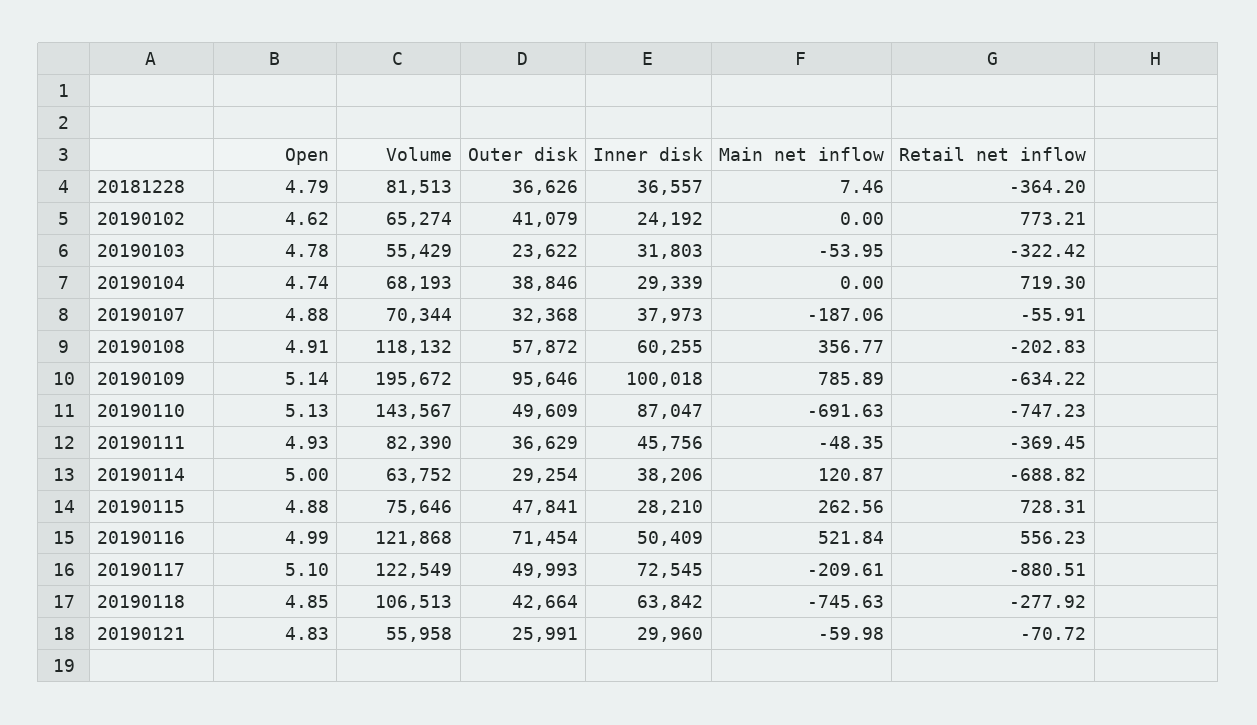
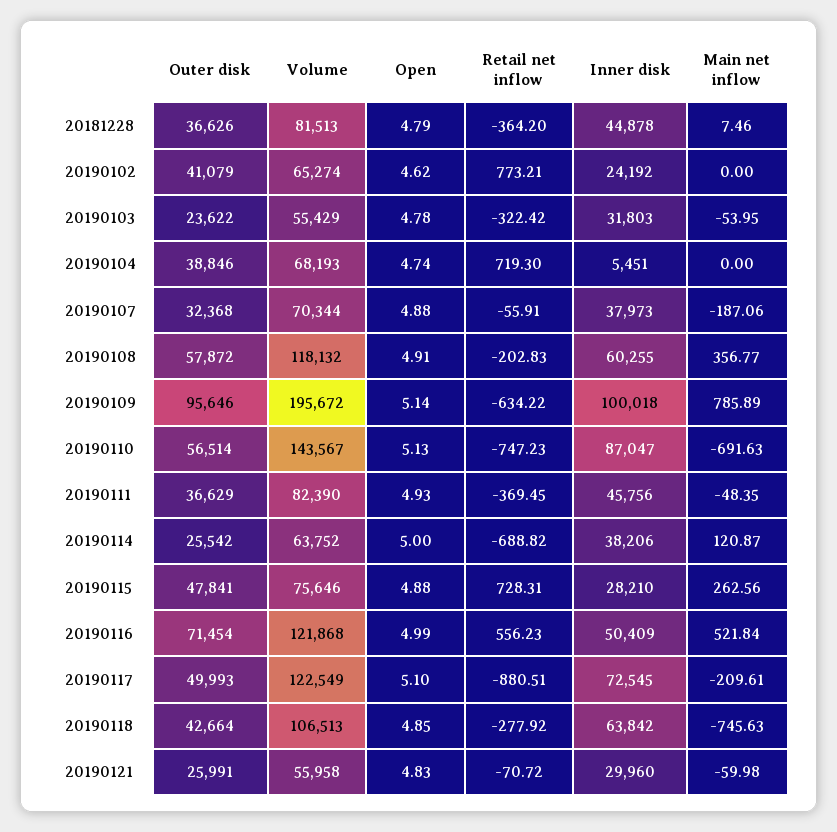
  {
    "Open": {
      "20181228": 4.79,
      "20190102": 4.62,
      "20190103": 4.78,
      "20190104": 4.74,
      "20190107": 4.88,
      "20190108": 4.91,
      "20190109": 5.14,
      "20190110": 5.13,
      "20190111": 4.93,
      "20190114": 5,
      "20190115": 4.88,
      "20190116": 4.99,
      "20190117": 5.1,
      "20190118": 4.85,
      "20190121": 4.83
    },
    "Volume": {
      "20181228": 81513,
      "20190102": 65274,
      "20190103": 55429,
      "20190104": 68193,
      "20190107": 70344,
      "20190108": 118132,
      "20190109": 195672,
      "20190110": 143567,
      "20190111": 82390,
      "20190114": 63752,
      "20190115": 75646,
      "20190116": 121868,
      "20190117": 122549,
      "20190118": 106513,
      "20190121": 55958
    },
    "Outer disk": {
      "20181228": 36626,
      "20190102": 41079,
      "20190103": 23622,
      "20190104": 38846,
      "20190107": 32368,
      "20190108": 57872,
      "20190109": 95646,
-     "20190110": 49609,
+     "20190110": 56514,
      "20190111": 36629,
-     "20190114": 29254,
+     "20190114": 25542,
      "20190115": 47841,
      "20190116": 71454,
      "20190117": 49993,
      "20190118": 42664,
      "20190121": 25991
    },
    "Inner disk": {
-     "20181228": 36557,
+     "20181228": 44878,
      "20190102": 24192,
      "20190103": 31803,
-     "20190104": 29339,
+     "20190104": 5451,
      "20190107": 37973,
      "20190108": 60255,
      "20190109": 100018,
      "20190110": 87047,
      "20190111": 45756,
      "20190114": 38206,
      "20190115": 28210,
      "20190116": 50409,
      "20190117": 72545,
      "20190118": 63842,
      "20190121": 29960
    },
    "Main net inflow": {
      "20181228": 7.46,
      "20190102": 0,
      "20190103": -53.95,
      "20190104": 0,
      "20190107": -187.06,
      "20190108": 356.77,
      "20190109": 785.89,
      "20190110": -691.63,
      "20190111": -48.35,
      "20190114": 120.87,
      "20190115": 262.56,
      "20190116": 521.84,
      "20190117": -209.61,
      "20190118": -745.63,
      "20190121": -59.98
    },
    "Retail net inflow": {
      "20181228": -364.2,
      "20190102": 773.21,
      "20190103": -322.42,
      "20190104": 719.3,
      "20190107": -55.91,
      "20190108": -202.83,
      "20190109": -634.22,
      "20190110": -747.23,
      "20190111": -369.45,
      "20190114": -688.82,
      "20190115": 728.31,
      "20190116": 556.23,
      "20190117": -880.51,
      "20190118": -277.92,
      "20190121": -70.72
    }
  }

